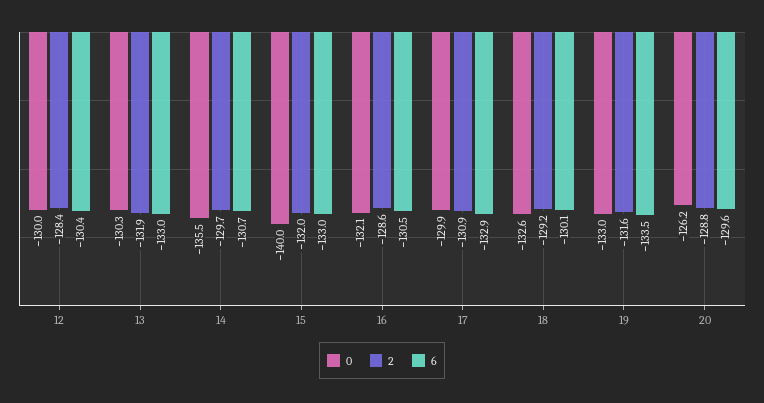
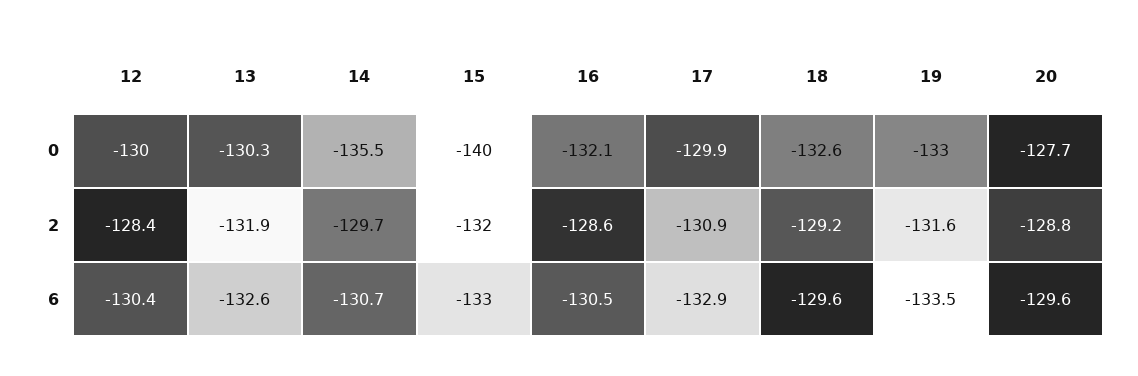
  {
    "0": {
      "12": -130,
      "13": -130.3,
      "14": -135.5,
      "15": -140,
      "16": -132.1,
      "17": -129.9,
      "18": -132.6,
      "19": -133,
-     "20": -126.2
+     "20": -127.7
    },
    "2": {
      "12": -128.4,
      "13": -131.9,
      "14": -129.7,
      "15": -132,
      "16": -128.6,
      "17": -130.9,
      "18": -129.2,
      "19": -131.6,
      "20": -128.8
    },
    "6": {
      "12": -130.4,
-     "13": -133,
+     "13": -132.6,
      "14": -130.7,
      "15": -133,
      "16": -130.5,
      "17": -132.9,
-     "18": -130.1,
+     "18": -129.6,
      "19": -133.5,
      "20": -129.6
    }
  }

